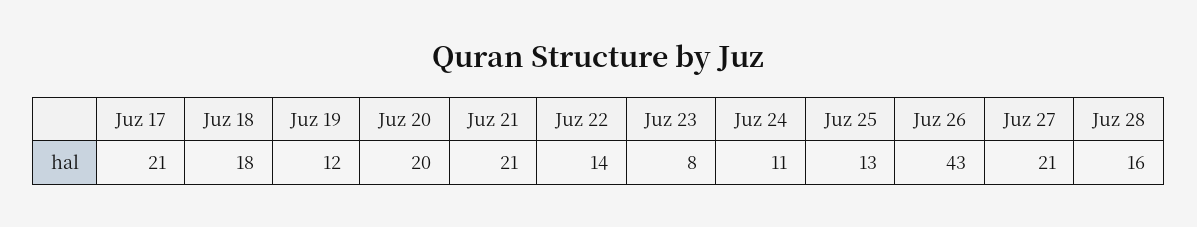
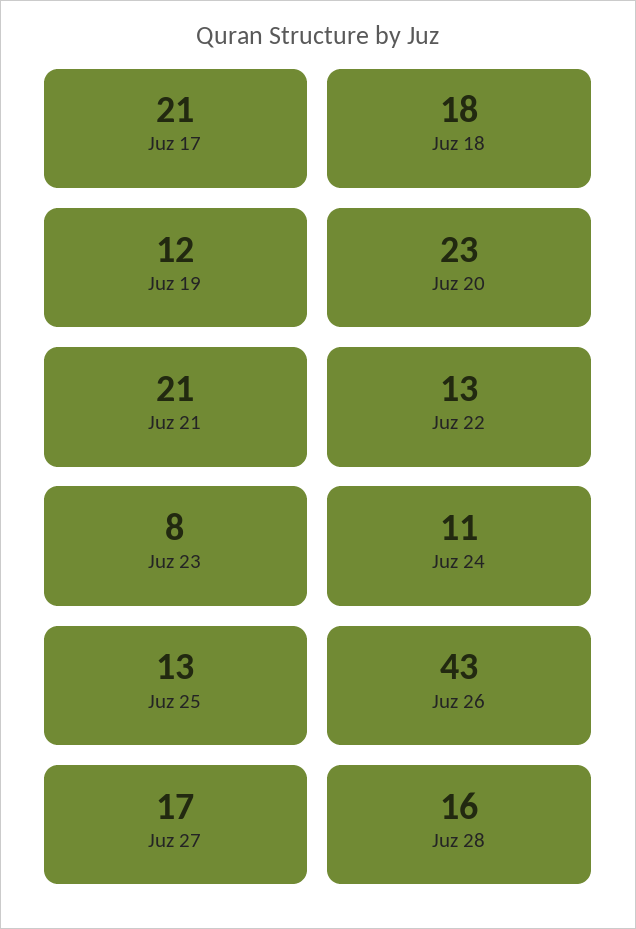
  {
    "Juz 17": 21,
    "Juz 18": 18,
    "Juz 19": 12,
-   "Juz 20": 20,
+   "Juz 20": 23,
    "Juz 21": 21,
-   "Juz 22": 14,
+   "Juz 22": 13,
    "Juz 23": 8,
    "Juz 24": 11,
    "Juz 25": 13,
    "Juz 26": 43,
-   "Juz 27": 21,
+   "Juz 27": 17,
    "Juz 28": 16
  }

